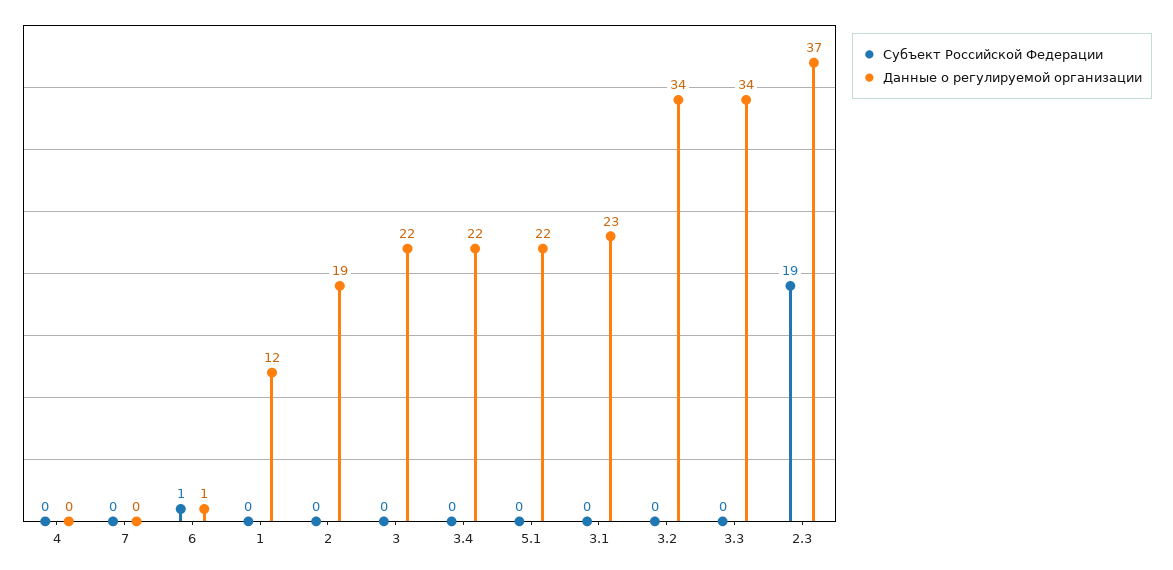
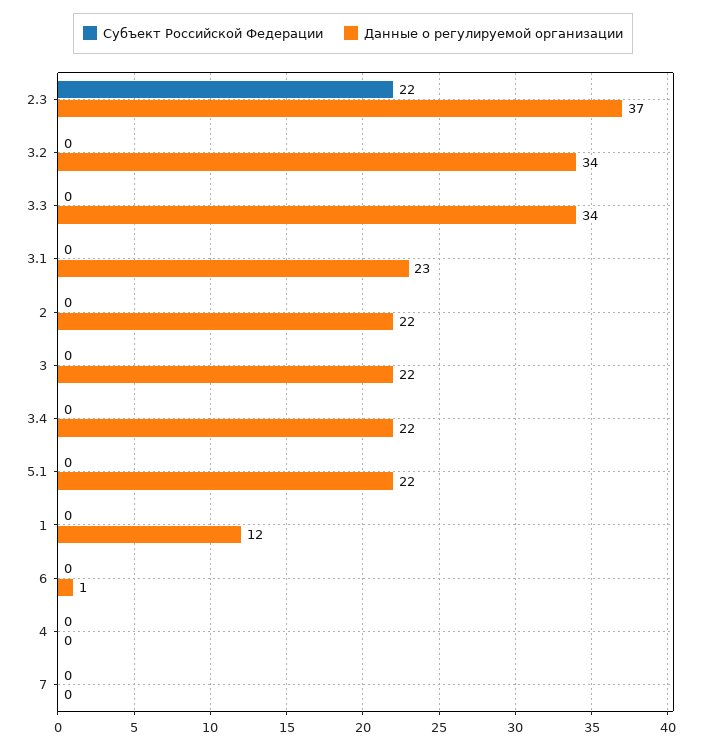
  {
    "Субъект Российской Федерации": {
      "4": 0,
      "7": 0,
-     "6": 1,
+     "6": 0,
      "1": 0,
      "2": 0,
      "3": 0,
      "3.4": 0,
      "5.1": 0,
      "3.1": 0,
      "3.2": 0,
      "3.3": 0,
-     "2.3": 19
+     "2.3": 22
    },
    "Данные о регулируемой организации": {
      "4": 0,
      "7": 0,
      "6": 1,
      "1": 12,
-     "2": 19,
+     "2": 22,
      "3": 22,
      "3.4": 22,
      "5.1": 22,
      "3.1": 23,
      "3.2": 34,
      "3.3": 34,
      "2.3": 37
    }
  }

